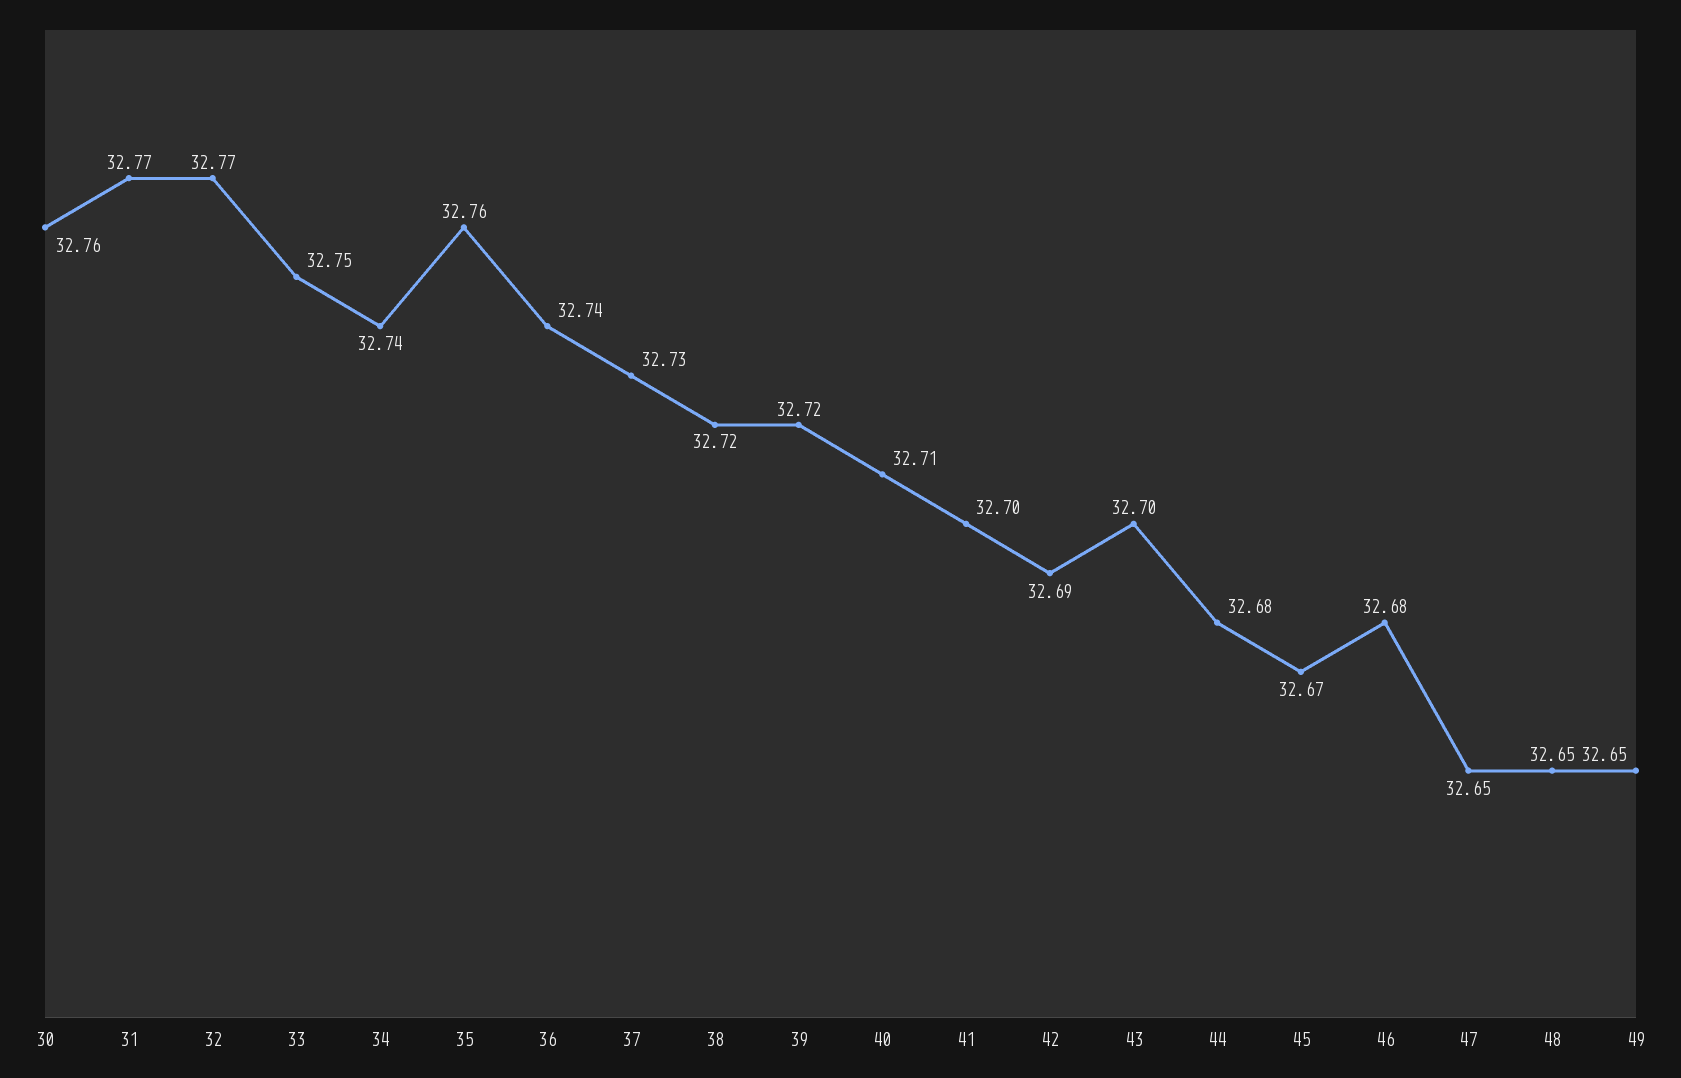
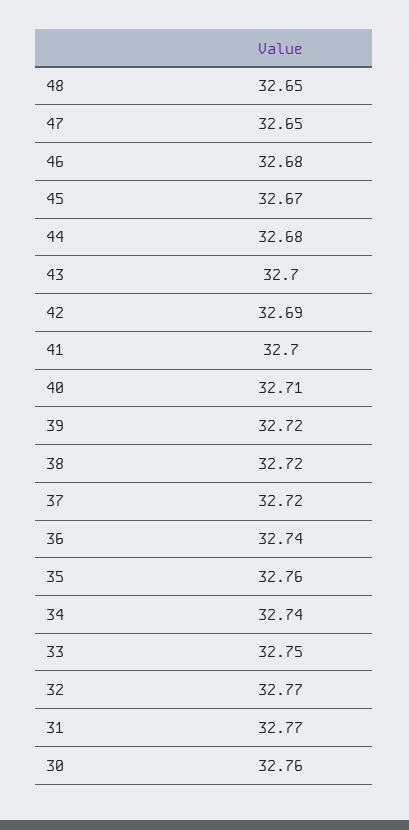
  {
    "30": 32.76,
    "31": 32.77,
    "32": 32.77,
    "33": 32.75,
    "34": 32.74,
    "35": 32.76,
    "36": 32.74,
-   "37": 32.73,
+   "37": 32.72,
    "38": 32.72,
    "39": 32.72,
    "40": 32.71,
    "41": 32.7,
    "42": 32.69,
    "43": 32.7,
    "44": 32.68,
    "45": 32.67,
    "46": 32.68,
    "47": 32.65,
-   "48": 32.65,
+   "48": 32.65
-   "49": 32.65
  }

